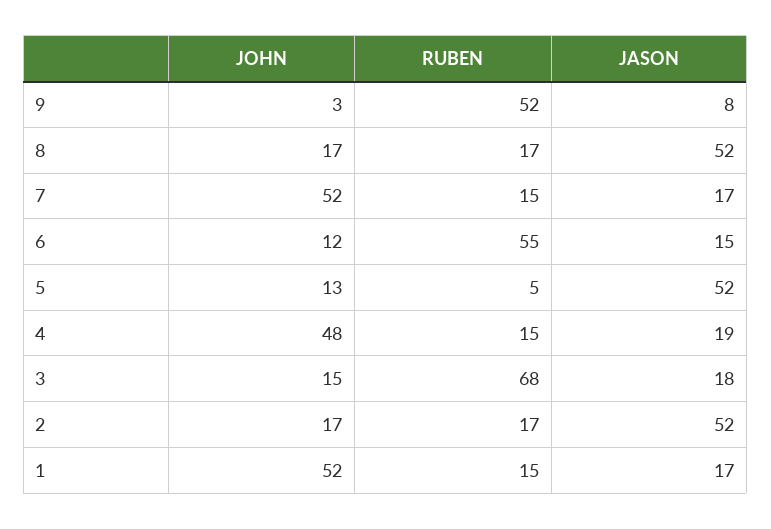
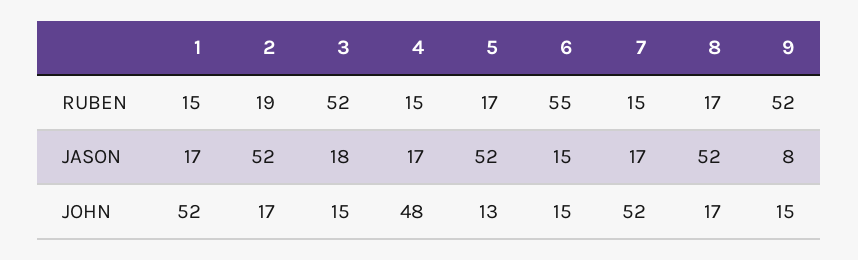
  {
    "JOHN": {
-     "9": 3,
+     "9": 15,
      "8": 17,
      "7": 52,
-     "6": 12,
+     "6": 15,
      "5": 13,
      "4": 48,
      "3": 15,
      "2": 17,
      "1": 52
    },
    "RUBEN": {
      "9": 52,
      "8": 17,
      "7": 15,
      "6": 55,
-     "5": 5,
+     "5": 17,
      "4": 15,
-     "3": 68,
+     "3": 52,
-     "2": 17,
+     "2": 19,
      "1": 15
    },
    "JASON": {
      "9": 8,
      "8": 52,
      "7": 17,
      "6": 15,
      "5": 52,
-     "4": 19,
+     "4": 17,
      "3": 18,
      "2": 52,
      "1": 17
    }
  }

